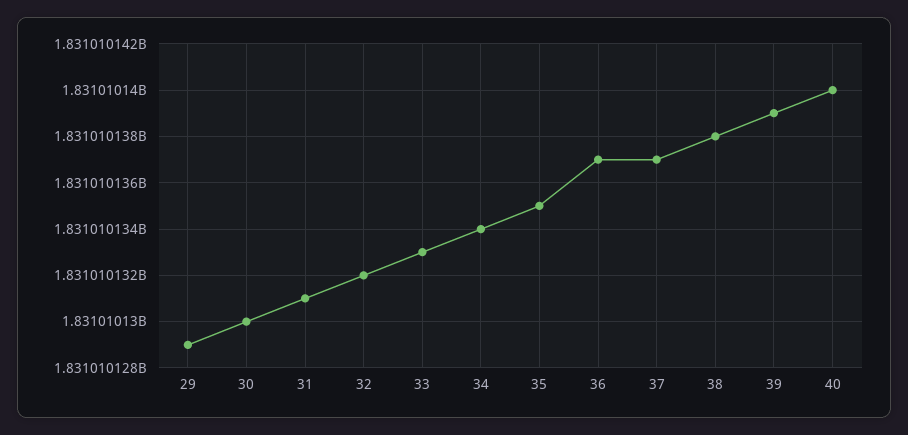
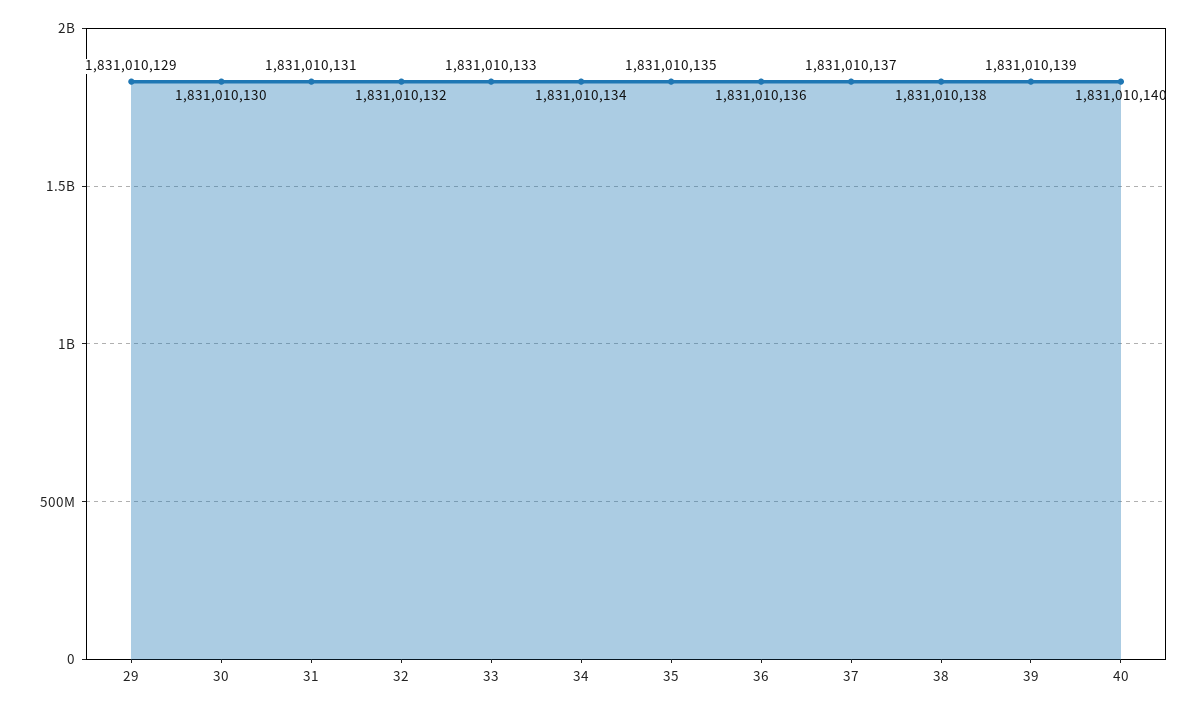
  {
    "29": 1831010129,
    "30": 1831010130,
    "31": 1831010131,
    "32": 1831010132,
    "33": 1831010133,
    "34": 1831010134,
    "35": 1831010135,
-   "36": 1831010137,
+   "36": 1831010136,
    "37": 1831010137,
    "38": 1831010138,
    "39": 1831010139,
    "40": 1831010140
  }

